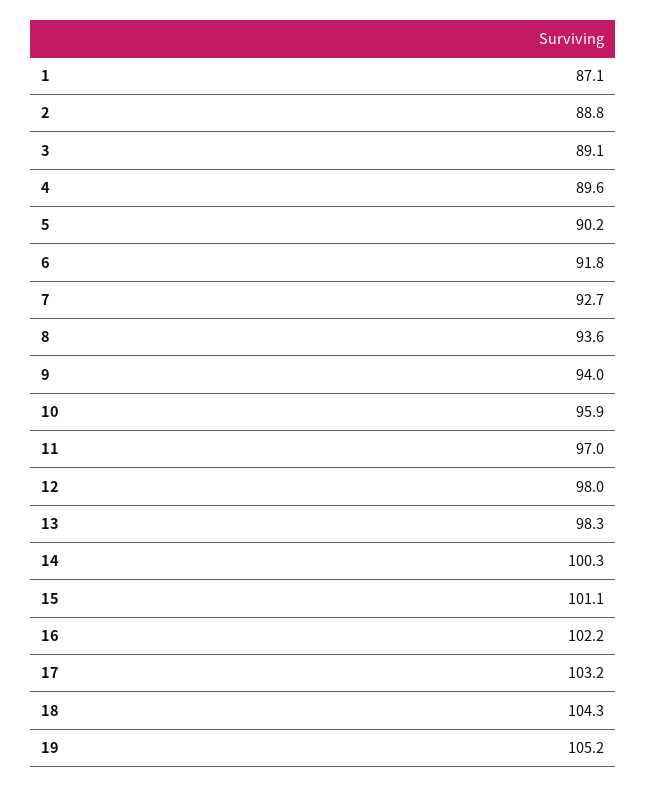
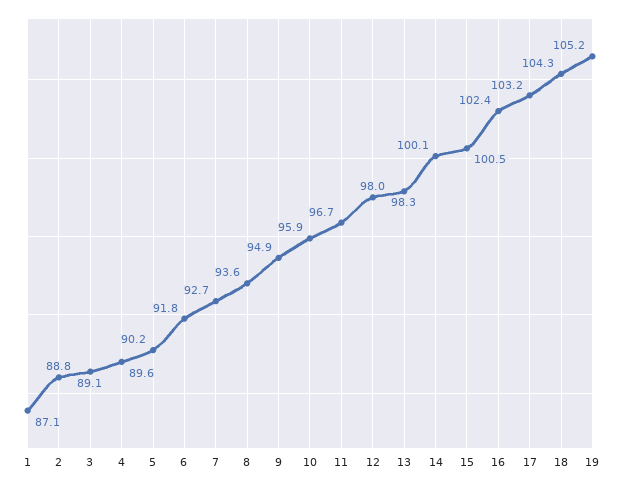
  {
    "1": 87.1,
    "2": 88.8,
    "3": 89.1,
    "4": 89.6,
    "5": 90.2,
    "6": 91.8,
    "7": 92.7,
    "8": 93.6,
-   "9": 94,
+   "9": 94.9,
    "10": 95.9,
-   "11": 97,
+   "11": 96.7,
    "12": 98,
    "13": 98.3,
-   "14": 100.3,
+   "14": 100.1,
-   "15": 101.1,
+   "15": 100.5,
-   "16": 102.2,
+   "16": 102.4,
    "17": 103.2,
    "18": 104.3,
    "19": 105.2
  }

